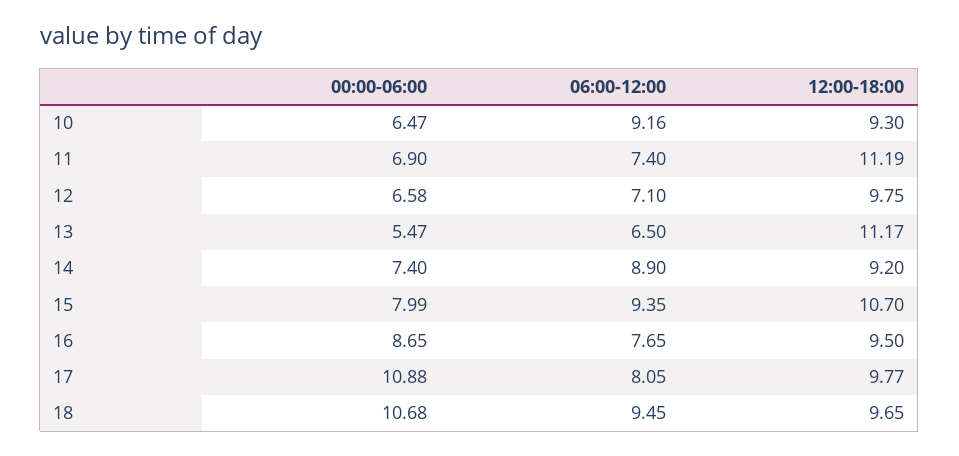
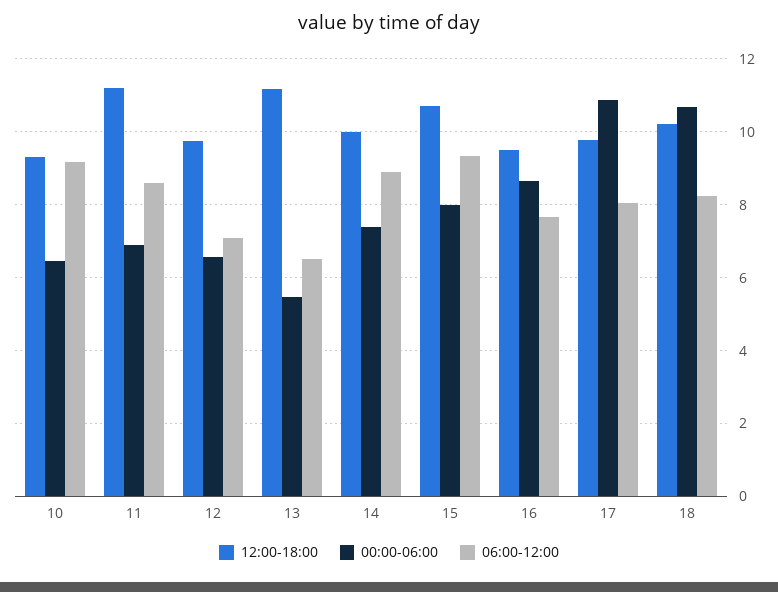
  {
    "00:00-06:00": {
      "10": 6.47,
      "11": 6.9,
      "12": 6.58,
      "13": 5.47,
      "14": 7.4,
      "15": 7.99,
      "16": 8.65,
      "17": 10.88,
      "18": 10.68
    },
    "06:00-12:00": {
      "10": 9.16,
-     "11": 7.4,
+     "11": 8.6,
      "12": 7.1,
      "13": 6.5,
      "14": 8.9,
      "15": 9.35,
      "16": 7.65,
      "17": 8.05,
-     "18": 9.45
+     "18": 8.2
    },
    "12:00-18:00": {
      "10": 9.3,
      "11": 11.19,
      "12": 9.75,
      "13": 11.17,
-     "14": 9.2,
+     "14": 10,
      "15": 10.7,
      "16": 9.5,
      "17": 9.77,
-     "18": 9.65
+     "18": 10.2
    }
  }

